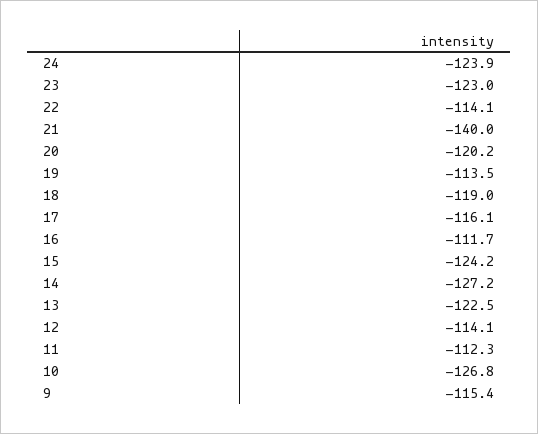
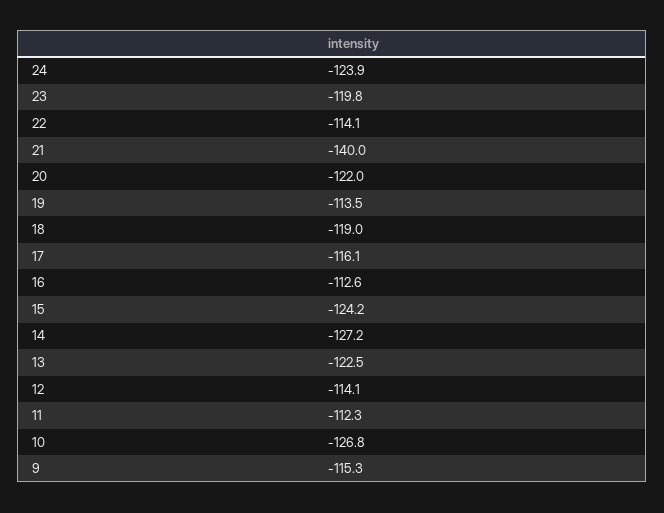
  {
    "24": -123.9,
-   "23": -123,
+   "23": -119.8,
    "22": -114.1,
    "21": -140,
-   "20": -120.2,
+   "20": -122,
    "19": -113.5,
    "18": -119,
    "17": -116.1,
-   "16": -111.7,
+   "16": -112.6,
    "15": -124.2,
    "14": -127.2,
    "13": -122.5,
    "12": -114.1,
    "11": -112.3,
    "10": -126.8,
-   "9": -115.4
+   "9": -115.3
  }

